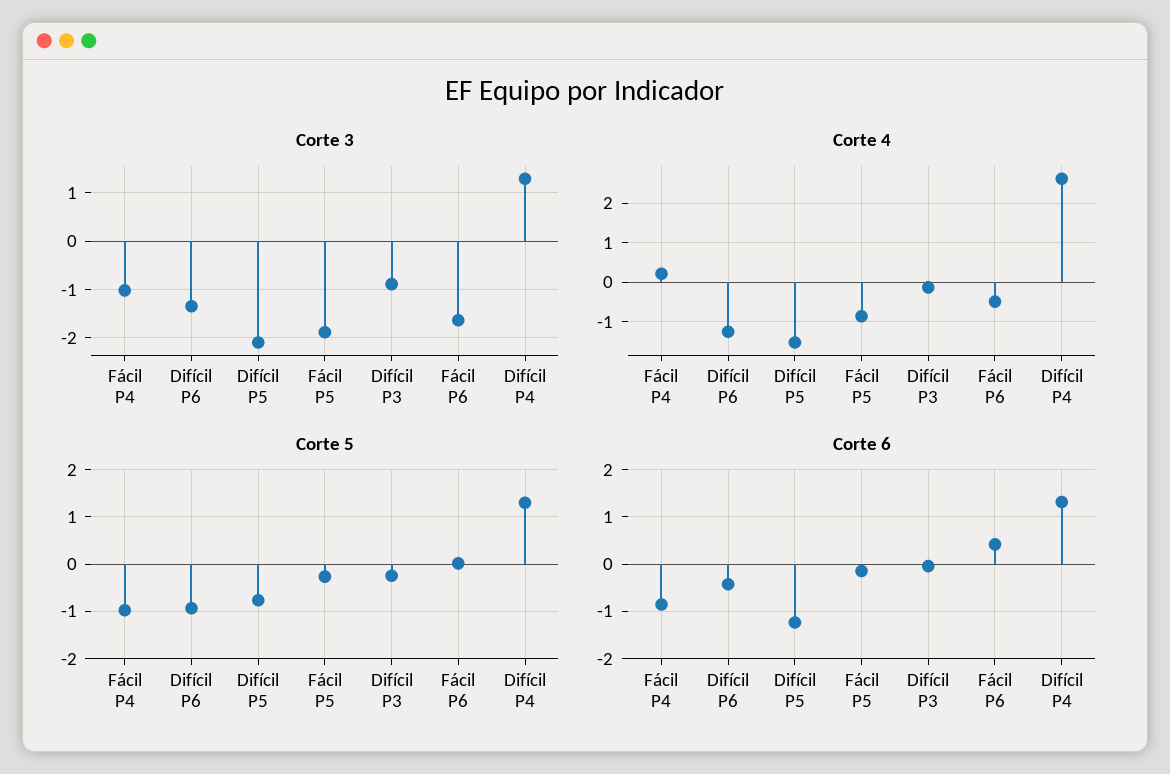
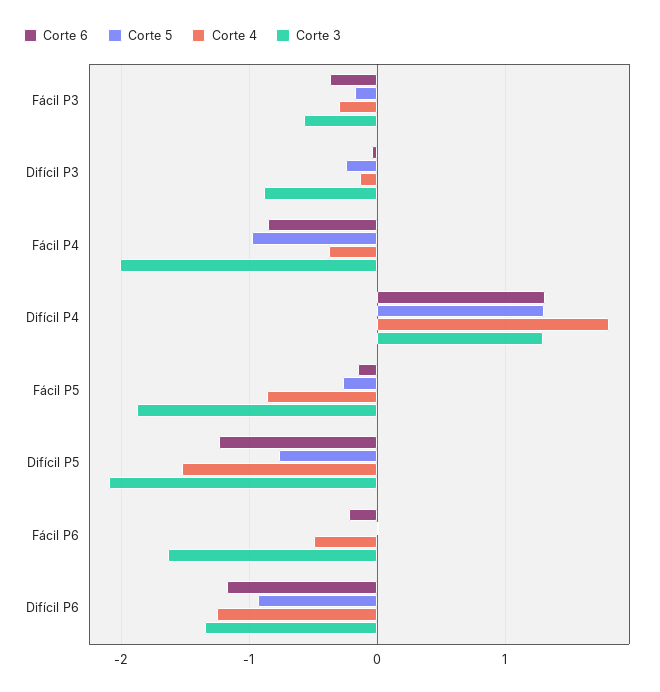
  {
    "Corte 3": {
-     "Fácil P4": -1,
+     "Fácil P4": -2,
      "Difícil P6": -1.3,
      "Difícil P5": -2.1,
      "Fácil P5": -1.9,
      "Difícil P3": -0.9,
      "Fácil P6": -1.6,
-     "Difícil P4": 1.3
+     "Difícil P4": 1.3,
+     "Fácil P3": -0.6
    },
    "Corte 4": {
-     "Fácil P4": 0.2,
+     "Fácil P4": -0.4,
      "Difícil P6": -1.3,
      "Difícil P5": -1.5,
      "Fácil P5": -0.9,
      "Difícil P3": -0.1,
      "Fácil P6": -0.5,
-     "Difícil P4": 2.6
+     "Difícil P4": 1.8,
+     "Fácil P3": -0.3
    },
    "Corte 5": {
      "Fácil P4": -1,
      "Difícil P6": -0.9,
      "Difícil P5": -0.8,
      "Fácil P5": -0.3,
      "Difícil P3": -0.2,
      "Fácil P6": 0,
-     "Difícil P4": 1.3
+     "Difícil P4": 1.3,
+     "Fácil P3": -0.2
    },
    "Corte 6": {
      "Fácil P4": -0.9,
-     "Difícil P6": -0.4,
+     "Difícil P6": -1.2,
      "Difícil P5": -1.2,
      "Fácil P5": -0.1,
      "Difícil P3": 0,
-     "Fácil P6": 0.4,
+     "Fácil P6": -0.2,
-     "Difícil P4": 1.3
+     "Difícil P4": 1.3,
+     "Fácil P3": -0.4
    }
  }

